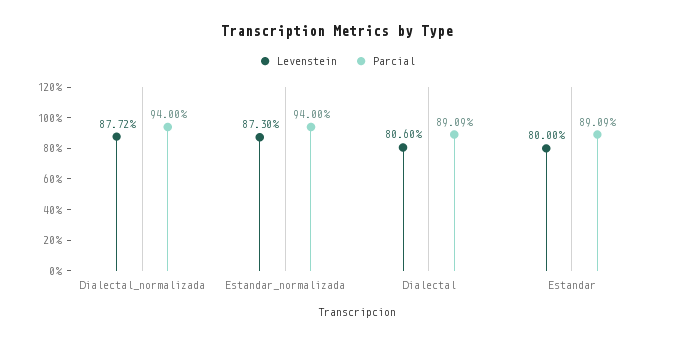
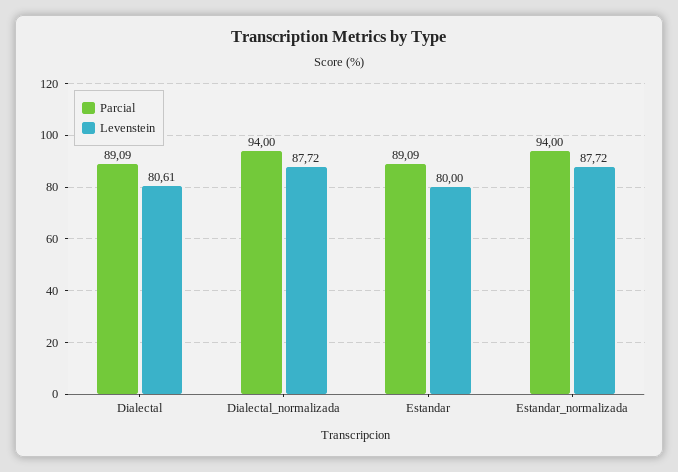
  {
    "Levenstein": {
      "Dialectal_normalizada": 87.72,
-     "Estandar_normalizada": 87.3,
+     "Estandar_normalizada": 87.72,
-     "Dialectal": 80.6,
+     "Dialectal": 80.61,
      "Estandar": 80
    },
    "Parcial": {
      "Dialectal_normalizada": 94,
      "Estandar_normalizada": 94,
      "Dialectal": 89.09,
      "Estandar": 89.09
    }
  }

